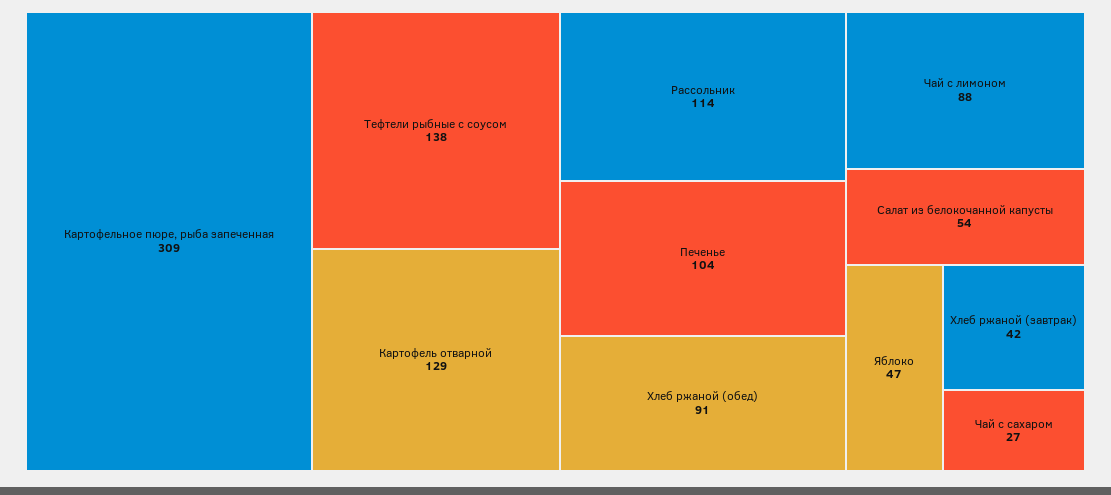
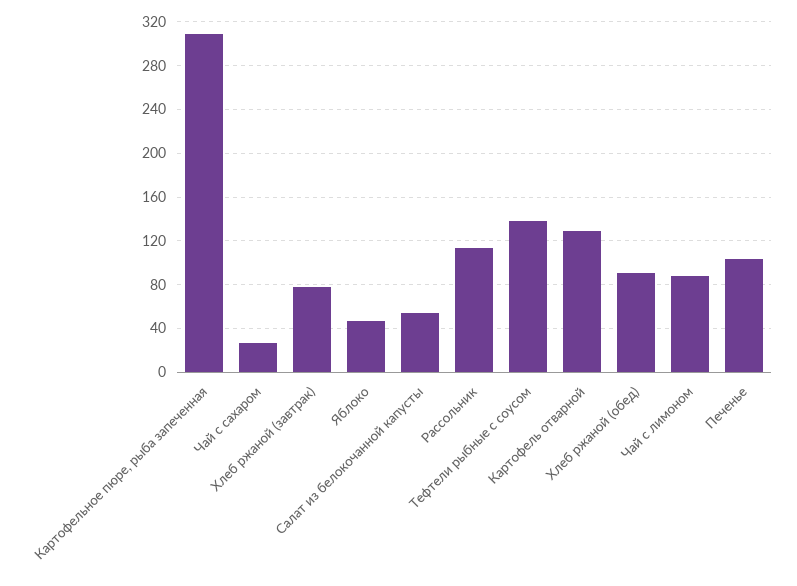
  {
    "Картофельное пюре, рыба запеченная": 309,
    "Тефтели рыбные с соусом": 138,
    "Картофель отварной": 129,
    "Рассольник": 114,
    "Печенье": 104,
    "Хлеб ржаной (обед)": 91,
    "Чай с лимоном": 88,
    "Салат из белокочанной капусты": 54,
    "Яблоко": 47,
-   "Хлеб ржаной (завтрак)": 42,
+   "Хлеб ржаной (завтрак)": 80,
    "Чай с сахаром": 27
  }

